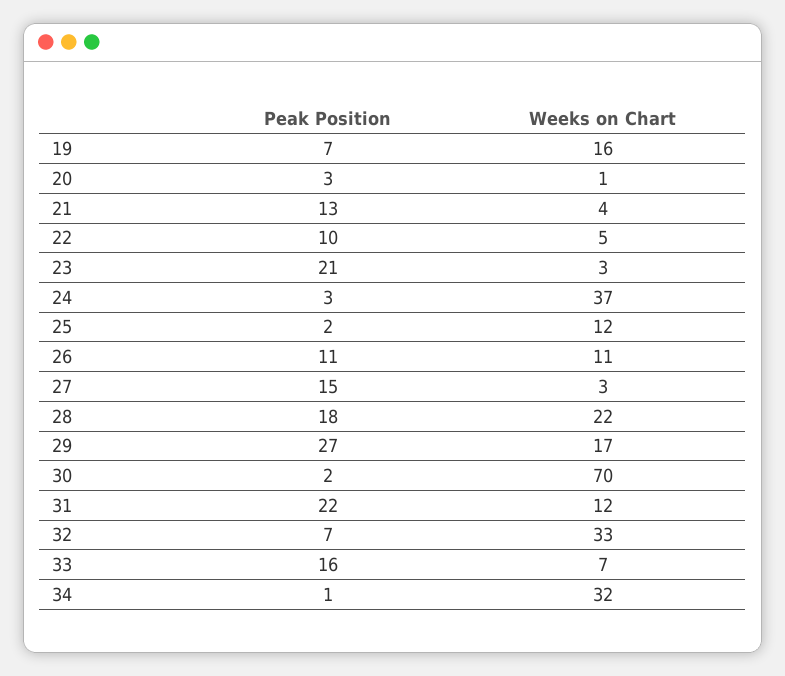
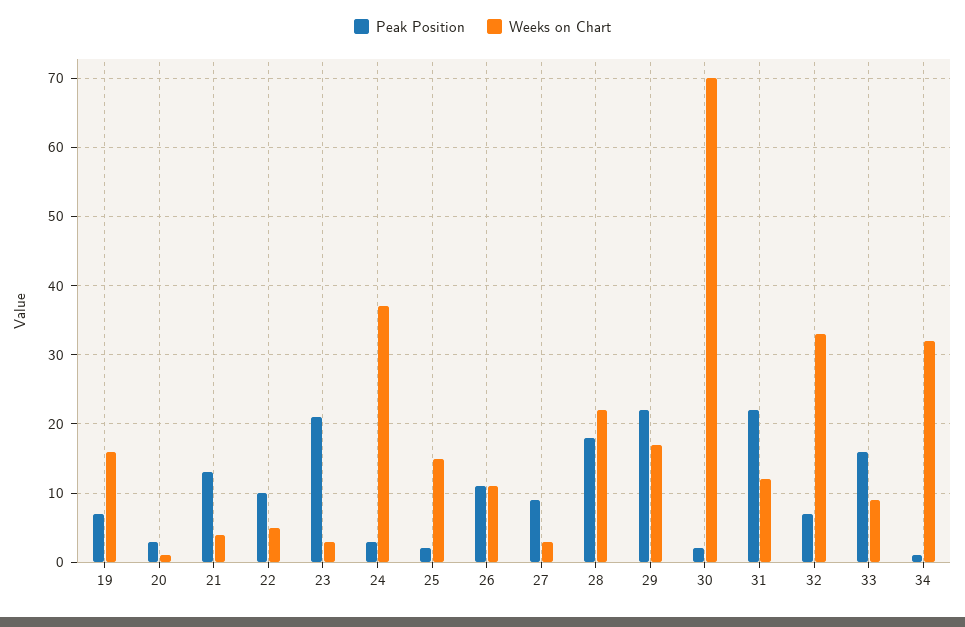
  {
    "Peak Position": {
      "19": 7,
      "20": 3,
      "21": 13,
      "22": 10,
      "23": 21,
      "24": 3,
      "25": 2,
      "26": 11,
-     "27": 15,
+     "27": 9,
      "28": 18,
-     "29": 27,
+     "29": 22,
      "30": 2,
      "31": 22,
      "32": 7,
      "33": 16,
      "34": 1
    },
    "Weeks on Chart": {
      "19": 16,
      "20": 1,
      "21": 4,
      "22": 5,
      "23": 3,
      "24": 37,
-     "25": 12,
+     "25": 15,
      "26": 11,
      "27": 3,
      "28": 22,
      "29": 17,
      "30": 70,
      "31": 12,
      "32": 33,
-     "33": 7,
+     "33": 9,
      "34": 32
    }
  }

